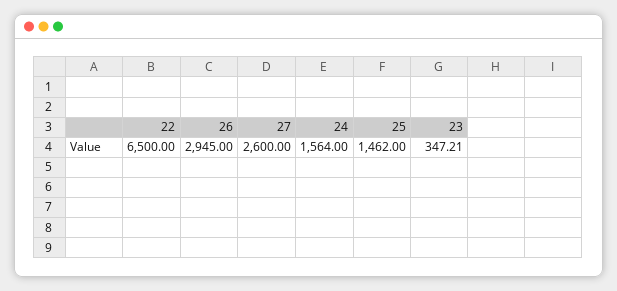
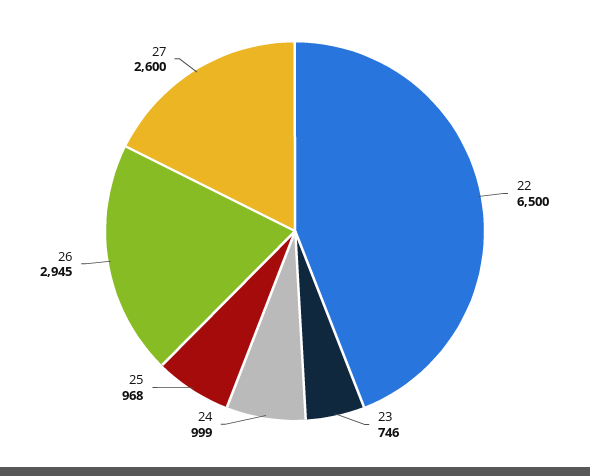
  {
    "22": 6500,
    "26": 2945,
    "27": 2600,
-   "24": 1564,
+   "24": 999,
-   "25": 1462,
+   "25": 968,
-   "23": 347.21
+   "23": 746
  }

